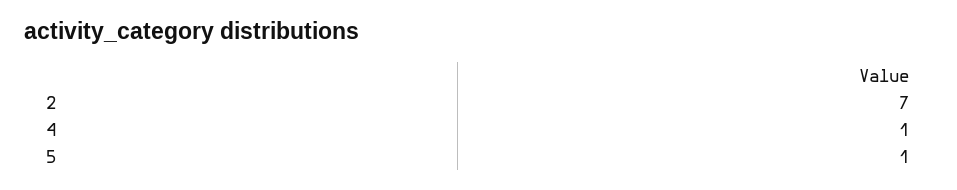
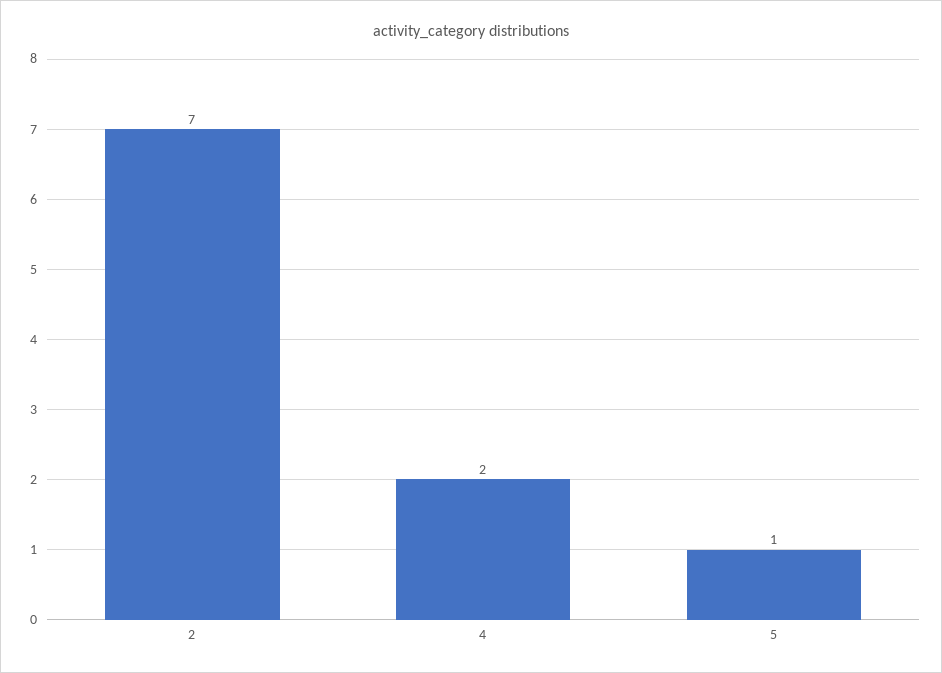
  {
    "2": 7,
-   "4": 1,
+   "4": 2,
    "5": 1
  }

